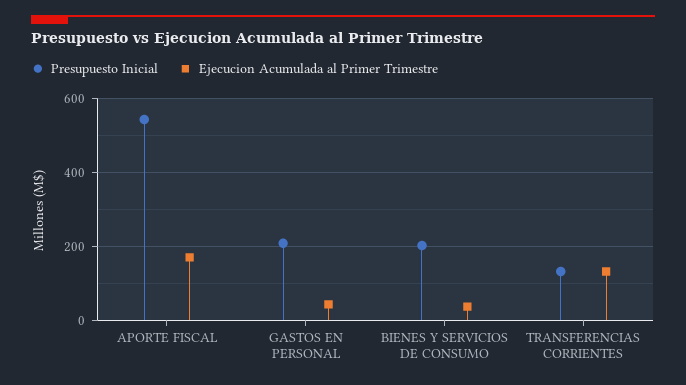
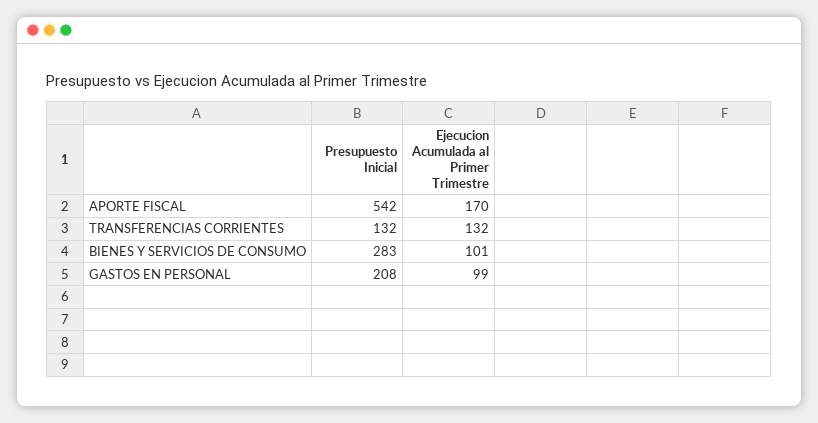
  {
    "Presupuesto Inicial": {
      "APORTE FISCAL": 542,
      "GASTOS EN PERSONAL": 208,
-     "BIENES Y SERVICIOS DE CONSUMO": 200,
+     "BIENES Y SERVICIOS DE CONSUMO": 283,
      "TRANSFERENCIAS CORRIENTES": 132
    },
    "Ejecucion Acumulada al Primer Trimestre": {
      "APORTE FISCAL": 170,
-     "GASTOS EN PERSONAL": 40,
+     "GASTOS EN PERSONAL": 99,
-     "BIENES Y SERVICIOS DE CONSUMO": 40,
+     "BIENES Y SERVICIOS DE CONSUMO": 101,
      "TRANSFERENCIAS CORRIENTES": 132
    }
  }

